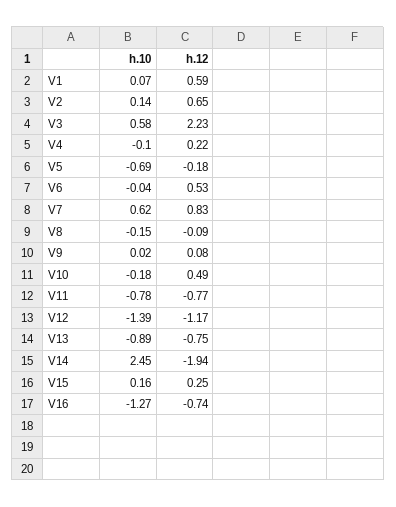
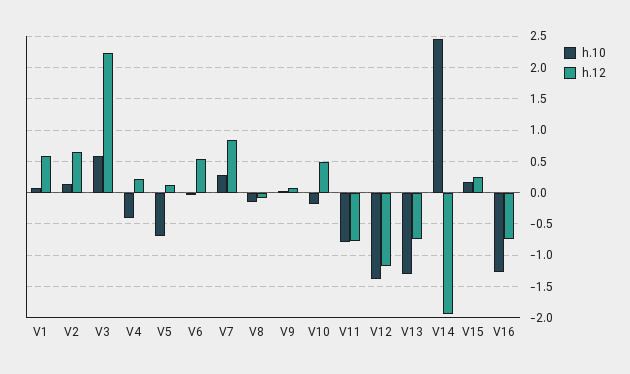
  {
    "h.10": {
      "V1": 0.07,
      "V2": 0.14,
      "V3": 0.58,
-     "V4": -0.1,
+     "V4": -0.4,
      "V5": -0.69,
      "V6": -0.04,
-     "V7": 0.62,
+     "V7": 0.3,
      "V8": -0.15,
      "V9": 0.02,
      "V10": -0.18,
      "V11": -0.78,
      "V12": -1.39,
-     "V13": -0.89,
+     "V13": -1.3,
      "V14": 2.45,
      "V15": 0.16,
      "V16": -1.27
    },
    "h.12": {
      "V1": 0.59,
      "V2": 0.65,
      "V3": 2.23,
      "V4": 0.22,
-     "V5": -0.18,
+     "V5": 0.1,
      "V6": 0.53,
      "V7": 0.83,
      "V8": -0.09,
      "V9": 0.08,
      "V10": 0.49,
      "V11": -0.77,
      "V12": -1.17,
      "V13": -0.75,
      "V14": -1.94,
      "V15": 0.25,
      "V16": -0.74
    }
  }

